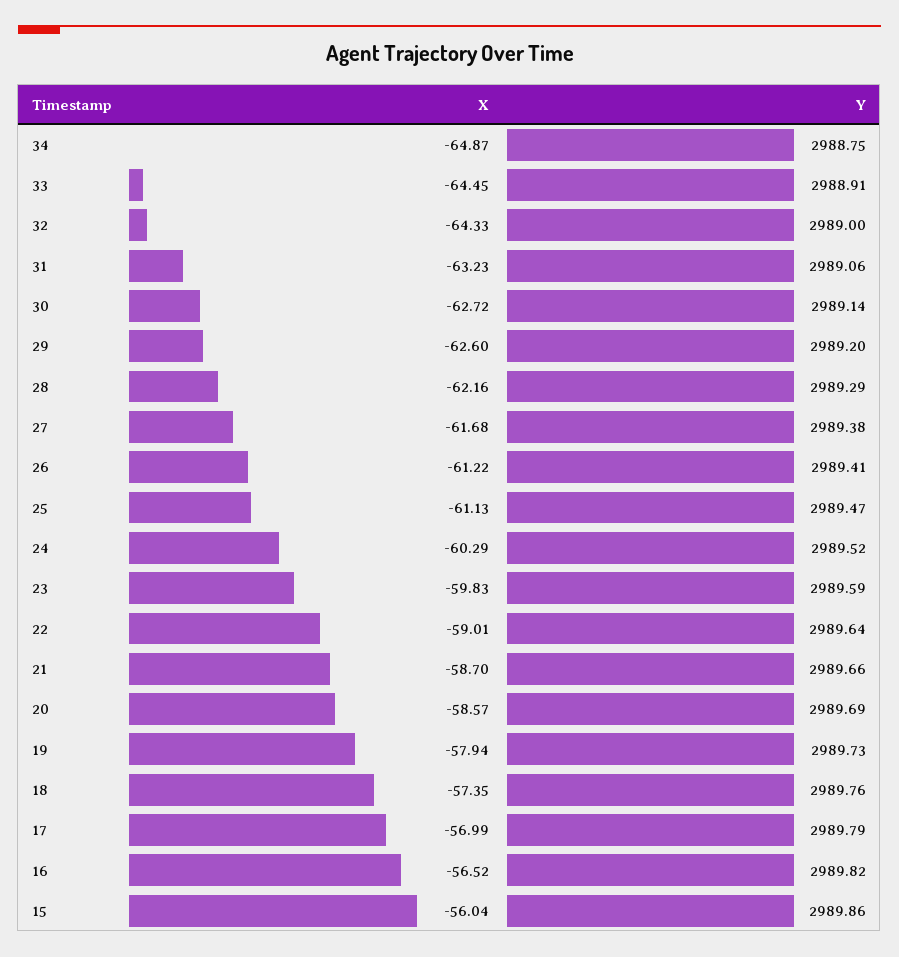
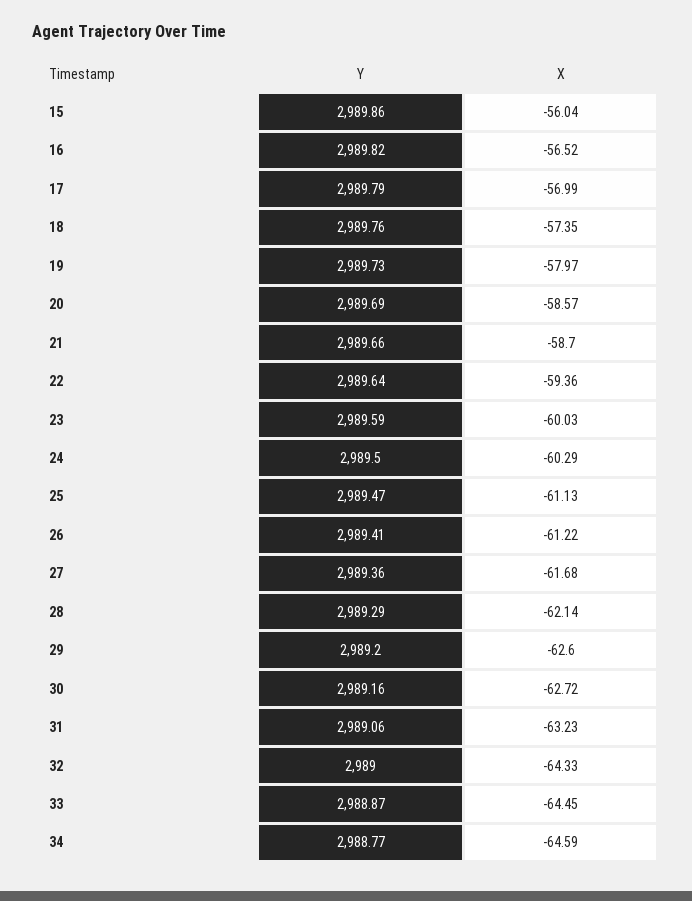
  {
    "X": {
-     "34": -64.87,
+     "34": -64.59,
      "33": -64.45,
      "32": -64.33,
      "31": -63.23,
      "30": -62.72,
      "29": -62.6,
-     "28": -62.16,
+     "28": -62.14,
      "27": -61.68,
      "26": -61.22,
      "25": -61.13,
      "24": -60.29,
-     "23": -59.83,
+     "23": -60.03,
-     "22": -59.01,
+     "22": -59.36,
      "21": -58.7,
      "20": -58.57,
-     "19": -57.94,
+     "19": -57.97,
      "18": -57.35,
      "17": -56.99,
      "16": -56.52,
      "15": -56.04
    },
    "Y": {
-     "34": 2988.75,
+     "34": 2988.77,
-     "33": 2988.91,
+     "33": 2988.87,
      "32": 2989,
      "31": 2989.06,
-     "30": 2989.14,
+     "30": 2989.16,
      "29": 2989.2,
      "28": 2989.29,
-     "27": 2989.38,
+     "27": 2989.36,
      "26": 2989.41,
      "25": 2989.47,
-     "24": 2989.52,
+     "24": 2989.5,
      "23": 2989.59,
      "22": 2989.64,
      "21": 2989.66,
      "20": 2989.69,
      "19": 2989.73,
      "18": 2989.76,
      "17": 2989.79,
      "16": 2989.82,
      "15": 2989.86
    }
  }

